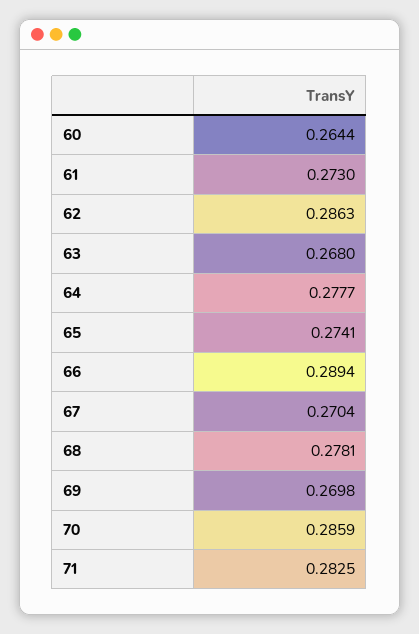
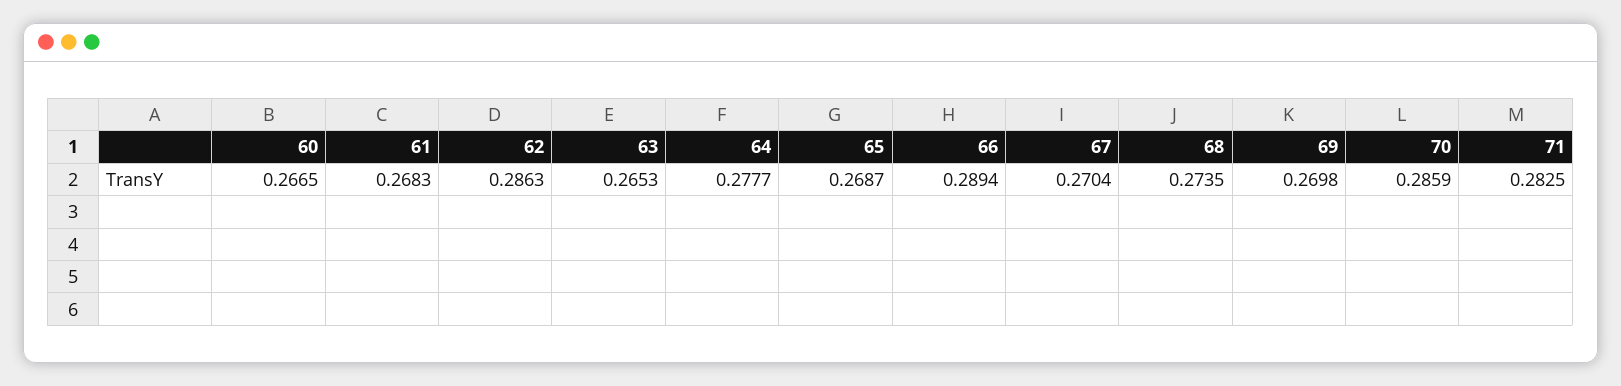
  {
-   "60": 0.2644,
+   "60": 0.2665,
-   "61": 0.273,
+   "61": 0.2683,
    "62": 0.2863,
-   "63": 0.268,
+   "63": 0.2653,
    "64": 0.2777,
-   "65": 0.2741,
+   "65": 0.2687,
    "66": 0.2894,
    "67": 0.2704,
-   "68": 0.2781,
+   "68": 0.2735,
    "69": 0.2698,
    "70": 0.2859,
    "71": 0.2825
  }

